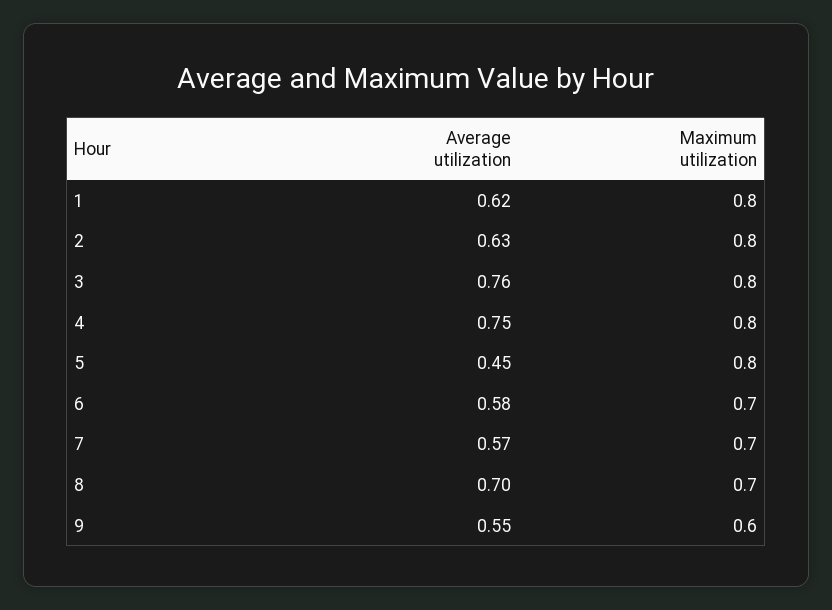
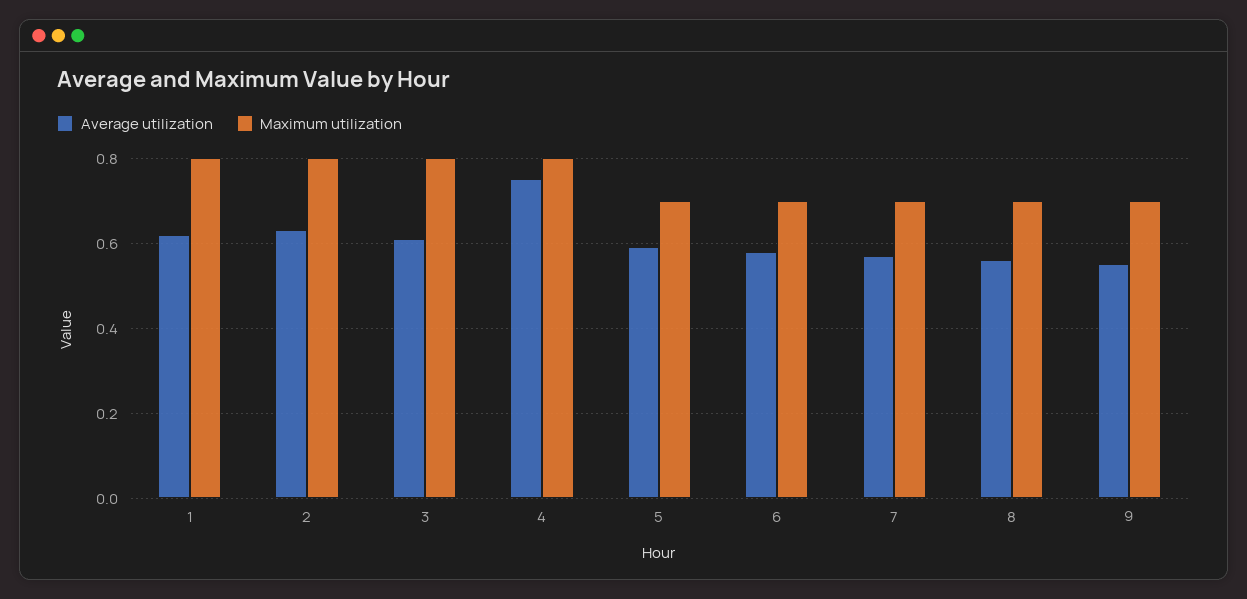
  {
    "Average utilization": {
      "1": 0.62,
      "2": 0.63,
-     "3": 0.76,
+     "3": 0.6,
      "4": 0.75,
-     "5": 0.45,
+     "5": 0.6,
      "6": 0.58,
      "7": 0.57,
-     "8": 0.7,
+     "8": 0.55,
      "9": 0.55
    },
    "Maximum utilization": {
      "1": 0.8,
      "2": 0.8,
      "3": 0.8,
      "4": 0.8,
-     "5": 0.8,
+     "5": 0.7,
      "6": 0.7,
      "7": 0.7,
      "8": 0.7,
-     "9": 0.6
+     "9": 0.7
    }
  }

